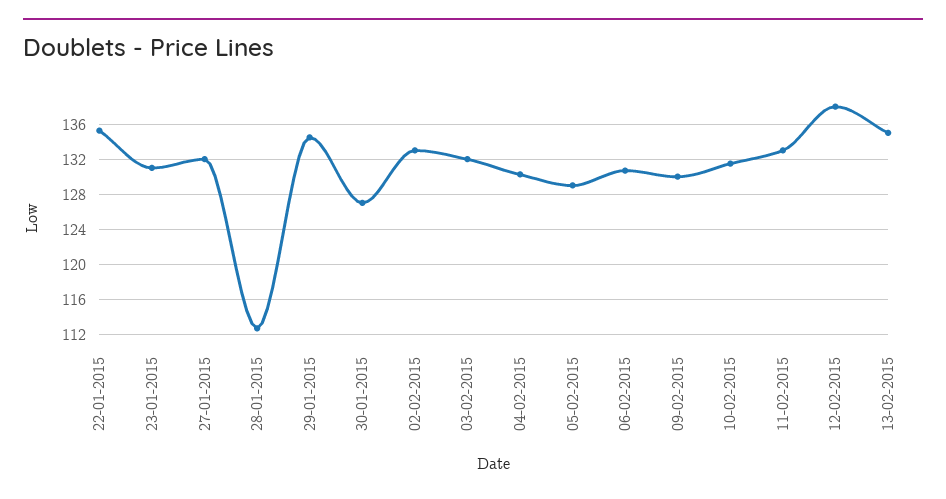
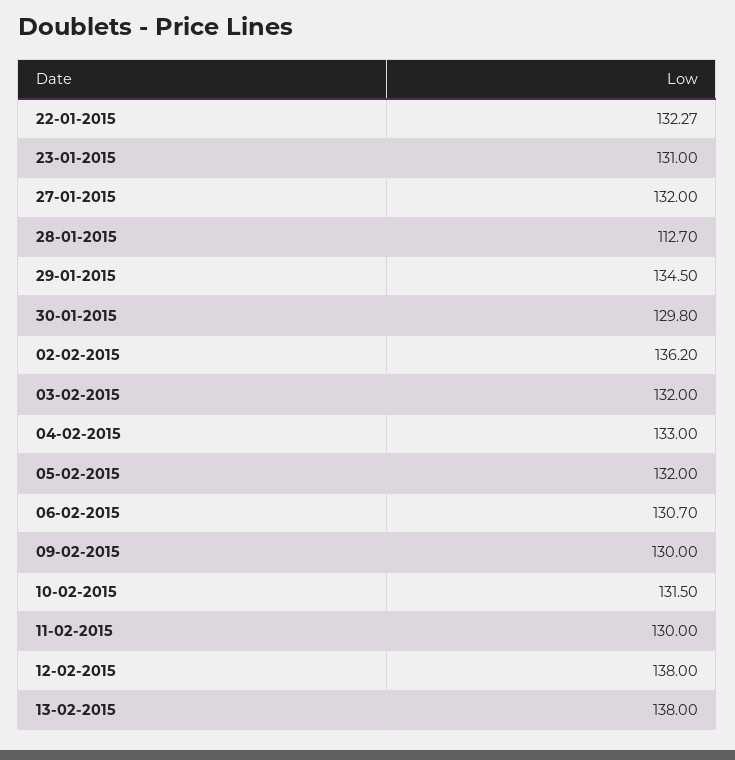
  {
-   "22-01-2015": 135,
+   "22-01-2015": 132.27,
    "23-01-2015": 131,
    "27-01-2015": 132,
    "28-01-2015": 112.7,
    "29-01-2015": 134.5,
-   "30-01-2015": 127,
+   "30-01-2015": 129.8,
-   "02-02-2015": 133,
+   "02-02-2015": 136.2,
    "03-02-2015": 132,
-   "04-02-2015": 130,
+   "04-02-2015": 133,
-   "05-02-2015": 129,
+   "05-02-2015": 132,
    "06-02-2015": 130.7,
    "09-02-2015": 130,
    "10-02-2015": 131.5,
-   "11-02-2015": 133,
+   "11-02-2015": 130,
    "12-02-2015": 138,
-   "13-02-2015": 135
+   "13-02-2015": 138
  }

